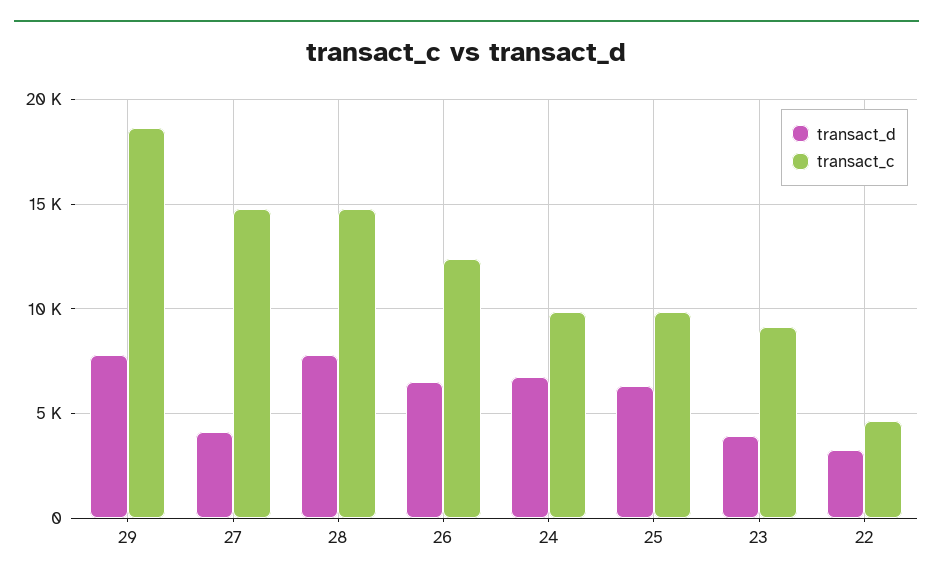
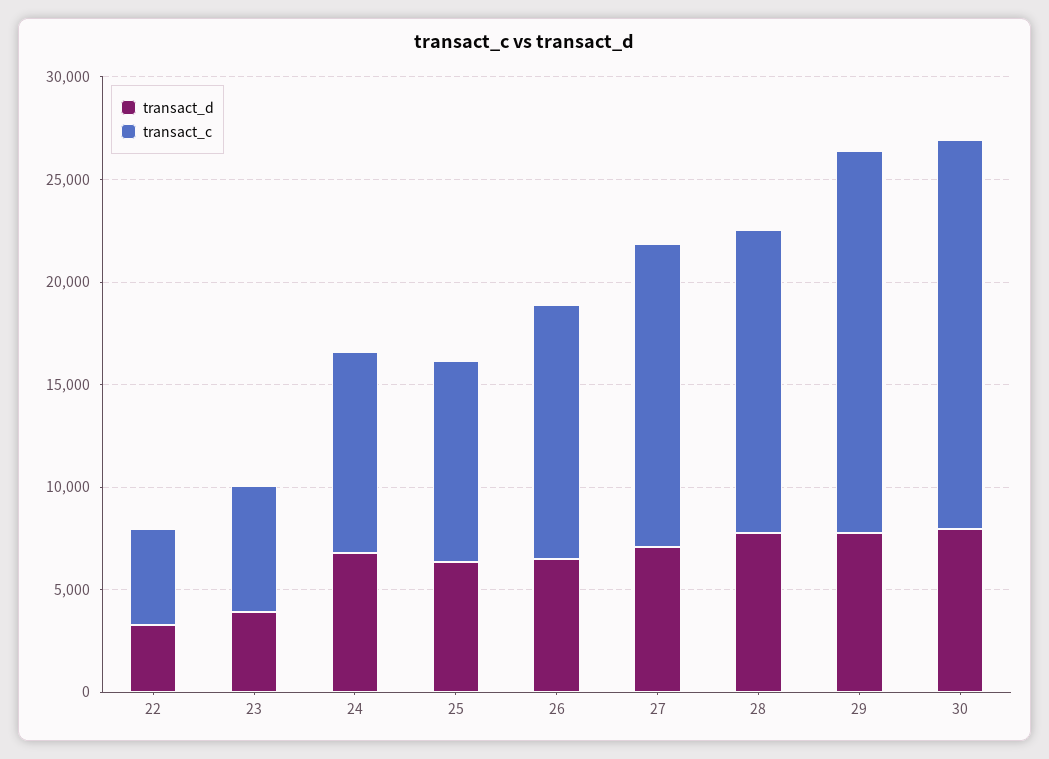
  {
    "transact_d": {
      "29": 8000,
-     "27": 4000,
+     "27": 7000,
      "28": 8000,
      "26": 6500,
      "24": 7000,
      "25": 6500,
      "23": 4000,
-     "22": 3500
+     "22": 3500,
+     "30": 8000
    },
    "transact_c": {
      "29": 18500,
      "27": 15000,
      "28": 15000,
      "26": 12500,
      "24": 10000,
      "25": 10000,
-     "23": 9000,
+     "23": 6000,
-     "22": 4500
+     "22": 4500,
+     "30": 19000
    }
  }

